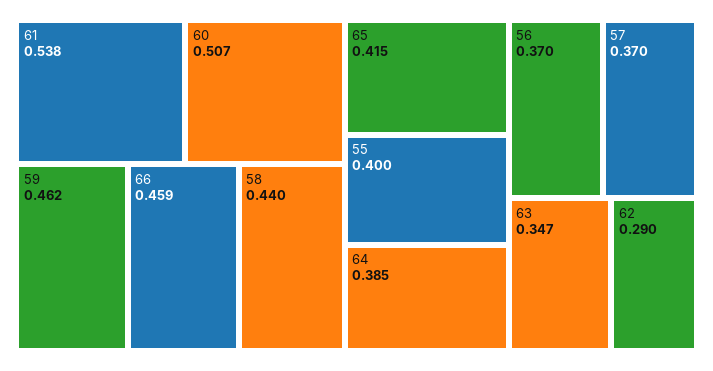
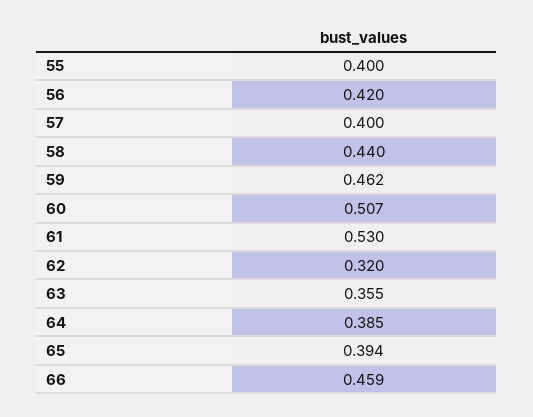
  {
-   "61": 0.538,
+   "61": 0.53,
    "60": 0.507,
    "59": 0.462,
    "66": 0.459,
    "58": 0.44,
-   "65": 0.415,
+   "65": 0.394,
    "55": 0.4,
    "64": 0.385,
-   "56": 0.37,
+   "56": 0.42,
-   "57": 0.37,
+   "57": 0.4,
-   "63": 0.347,
+   "63": 0.355,
-   "62": 0.29
+   "62": 0.32
  }

